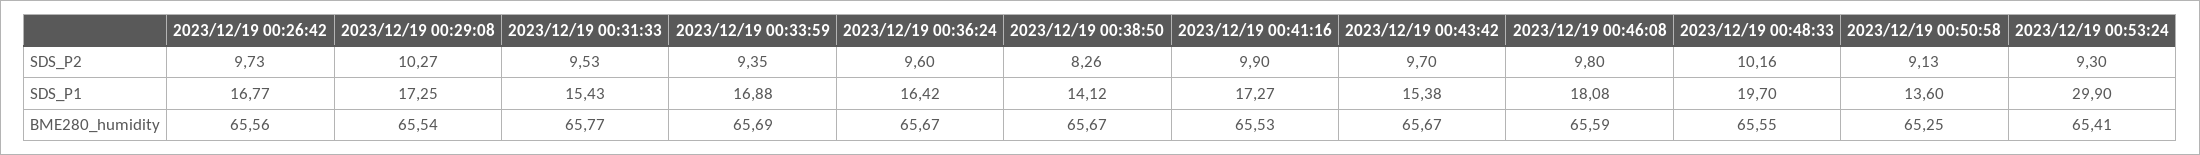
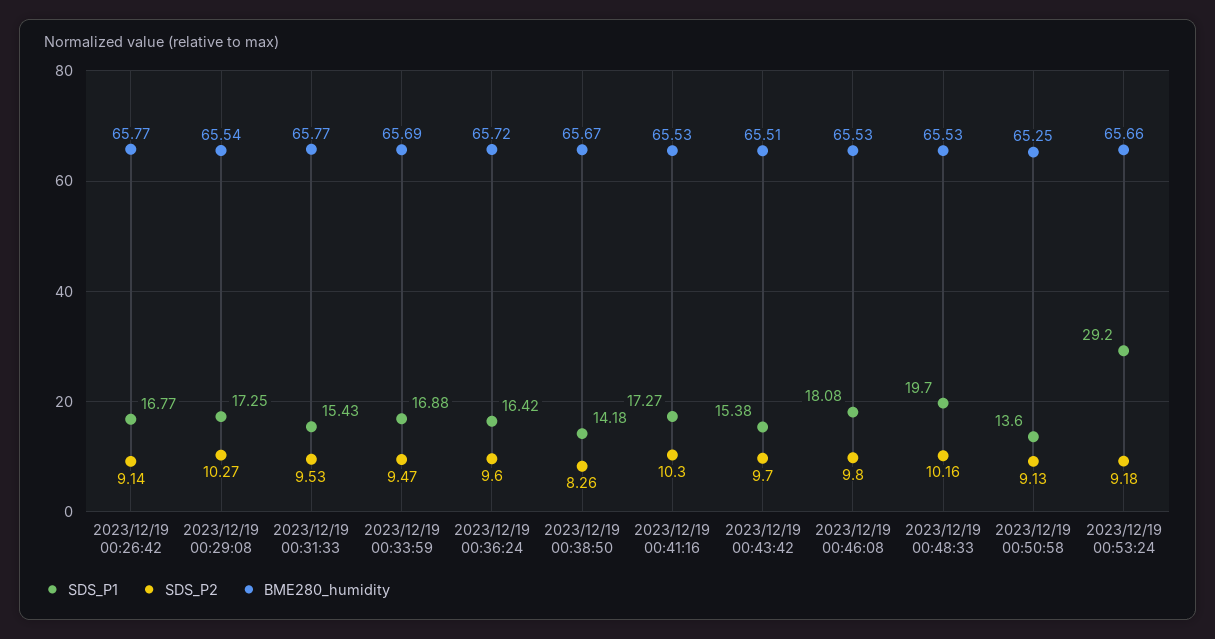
  {
    "SDS_P2": {
-     "2023/12/19 00:26:42": 9.73,
+     "2023/12/19 00:26:42": 9.14,
      "2023/12/19 00:29:08": 10.27,
      "2023/12/19 00:31:33": 9.53,
-     "2023/12/19 00:33:59": 9.35,
+     "2023/12/19 00:33:59": 9.47,
      "2023/12/19 00:36:24": 9.6,
      "2023/12/19 00:38:50": 8.26,
-     "2023/12/19 00:41:16": 9.9,
+     "2023/12/19 00:41:16": 10.3,
      "2023/12/19 00:43:42": 9.7,
      "2023/12/19 00:46:08": 9.8,
      "2023/12/19 00:48:33": 10.16,
      "2023/12/19 00:50:58": 9.13,
-     "2023/12/19 00:53:24": 9.3
+     "2023/12/19 00:53:24": 9.18
    },
    "SDS_P1": {
      "2023/12/19 00:26:42": 16.77,
      "2023/12/19 00:29:08": 17.25,
      "2023/12/19 00:31:33": 15.43,
      "2023/12/19 00:33:59": 16.88,
      "2023/12/19 00:36:24": 16.42,
-     "2023/12/19 00:38:50": 14.12,
+     "2023/12/19 00:38:50": 14.18,
      "2023/12/19 00:41:16": 17.27,
      "2023/12/19 00:43:42": 15.38,
      "2023/12/19 00:46:08": 18.08,
      "2023/12/19 00:48:33": 19.7,
      "2023/12/19 00:50:58": 13.6,
-     "2023/12/19 00:53:24": 29.9
+     "2023/12/19 00:53:24": 29.2
    },
    "BME280_humidity": {
-     "2023/12/19 00:26:42": 65.56,
+     "2023/12/19 00:26:42": 65.77,
      "2023/12/19 00:29:08": 65.54,
      "2023/12/19 00:31:33": 65.77,
      "2023/12/19 00:33:59": 65.69,
-     "2023/12/19 00:36:24": 65.67,
+     "2023/12/19 00:36:24": 65.72,
      "2023/12/19 00:38:50": 65.67,
      "2023/12/19 00:41:16": 65.53,
-     "2023/12/19 00:43:42": 65.67,
+     "2023/12/19 00:43:42": 65.51,
-     "2023/12/19 00:46:08": 65.59,
+     "2023/12/19 00:46:08": 65.53,
-     "2023/12/19 00:48:33": 65.55,
+     "2023/12/19 00:48:33": 65.53,
      "2023/12/19 00:50:58": 65.25,
-     "2023/12/19 00:53:24": 65.41
+     "2023/12/19 00:53:24": 65.66
    }
  }

